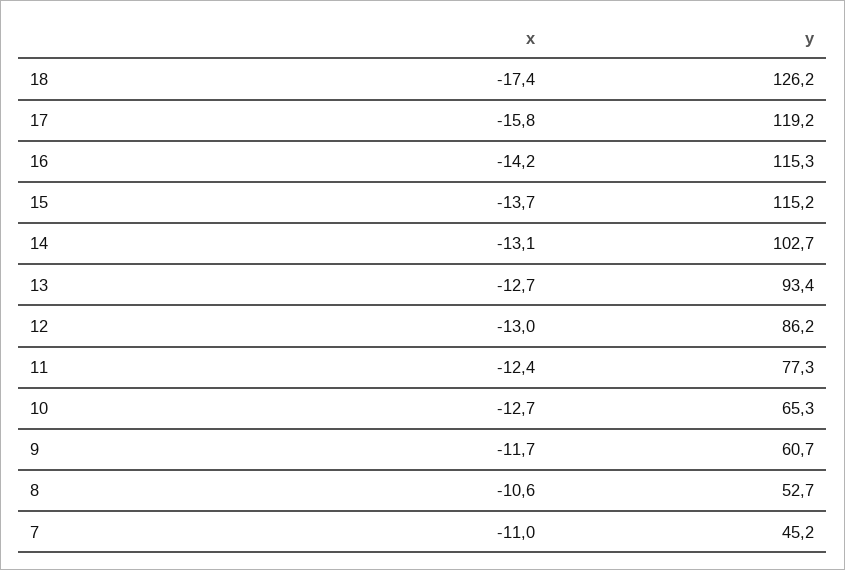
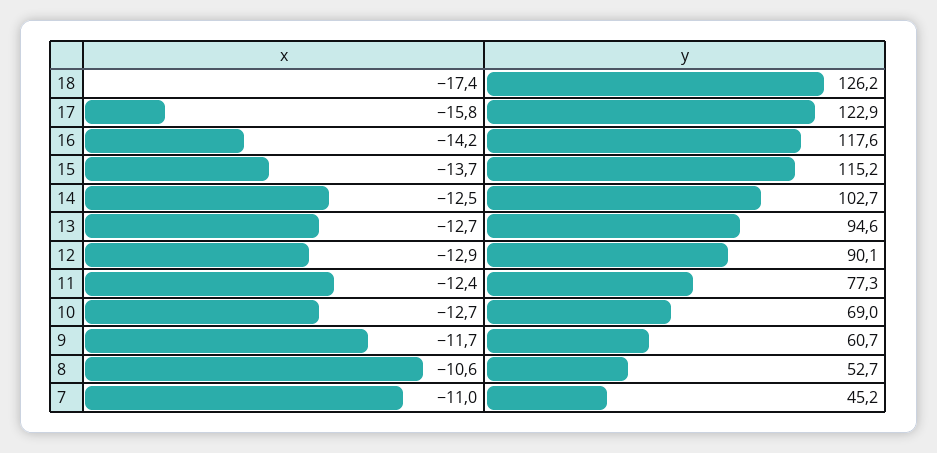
  {
    "x": {
      "18": -17.4,
      "17": -15.8,
      "16": -14.2,
      "15": -13.7,
-     "14": -13.1,
+     "14": -12.5,
      "13": -12.7,
-     "12": -13,
+     "12": -12.9,
      "11": -12.4,
      "10": -12.7,
      "9": -11.7,
      "8": -10.6,
      "7": -11
    },
    "y": {
      "18": 126.2,
-     "17": 119.2,
+     "17": 122.9,
-     "16": 115.3,
+     "16": 117.6,
      "15": 115.2,
      "14": 102.7,
-     "13": 93.4,
+     "13": 94.6,
-     "12": 86.2,
+     "12": 90.1,
      "11": 77.3,
-     "10": 65.3,
+     "10": 69,
      "9": 60.7,
      "8": 52.7,
      "7": 45.2
    }
  }

